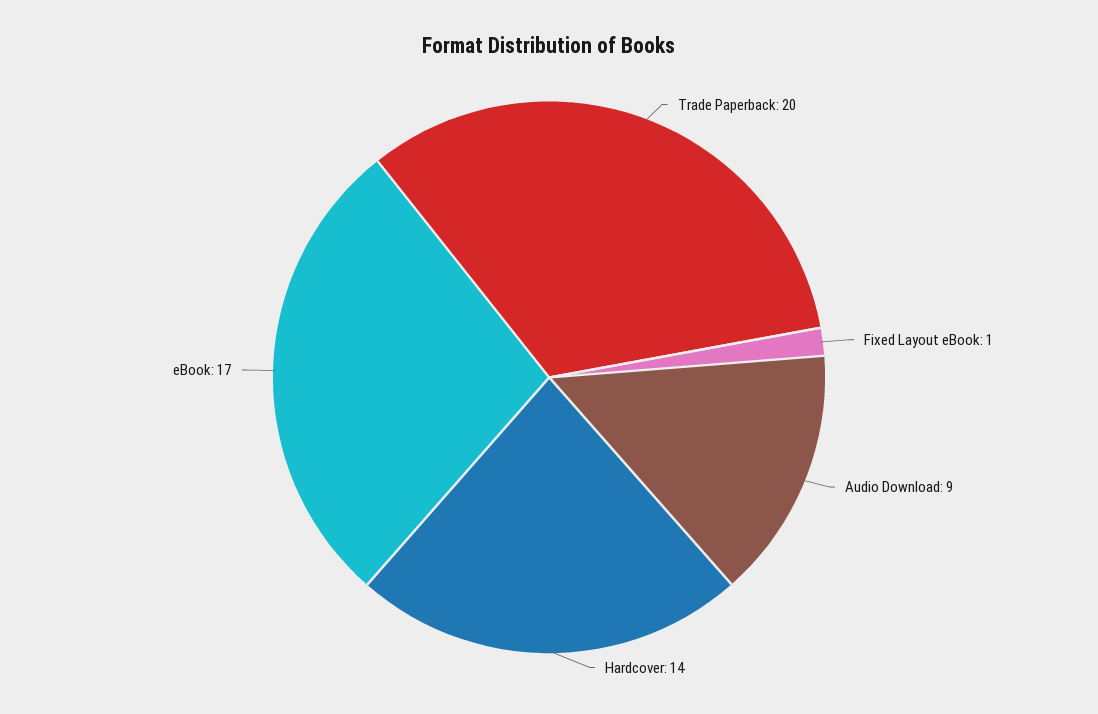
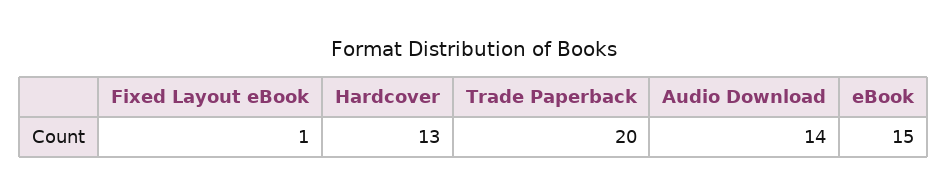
  {
    "Trade Paperback": 20,
    "Fixed Layout eBook": 1,
-   "Audio Download": 9,
+   "Audio Download": 14,
-   "Hardcover": 14,
+   "Hardcover": 13,
-   "eBook": 17
+   "eBook": 15
  }

